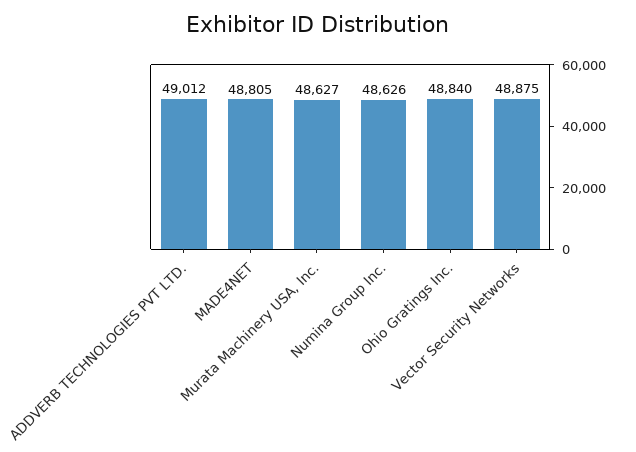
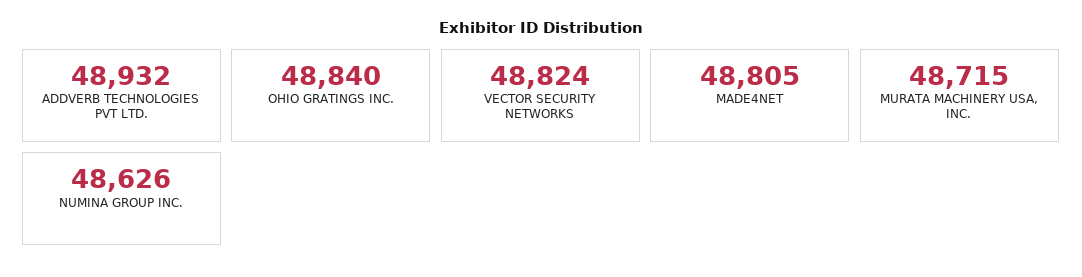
  {
-   "ADDVERB TECHNOLOGIES PVT LTD.": 49012,
+   "ADDVERB TECHNOLOGIES PVT LTD.": 48932,
    "MADE4NET": 48805,
-   "Murata Machinery USA, Inc.": 48627,
+   "Murata Machinery USA, Inc.": 48715,
    "Numina Group Inc.": 48626,
    "Ohio Gratings Inc.": 48840,
-   "Vector Security Networks": 48875
+   "Vector Security Networks": 48824
  }

